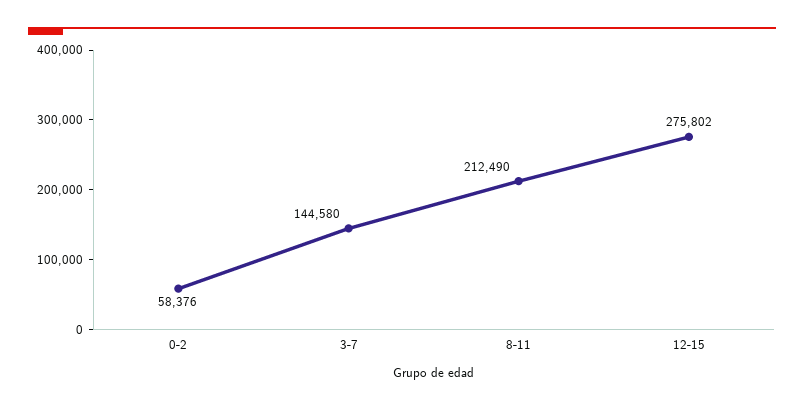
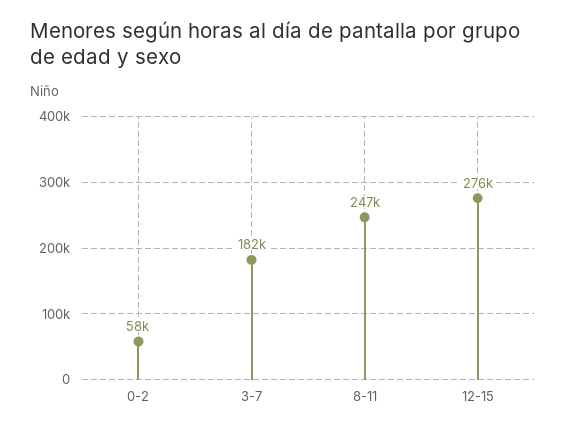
  {
    "0-2": 58376,
-   "3-7": 144580,
+   "3-7": 182000,
-   "8-11": 212490,
+   "8-11": 247000,
    "12-15": 275802
  }

